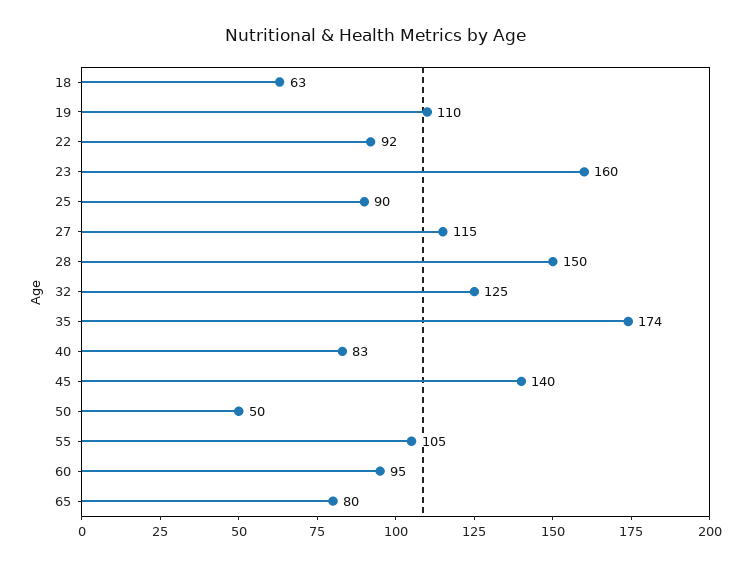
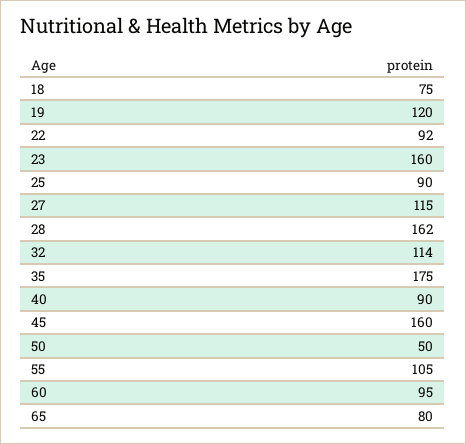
  {
-   "18": 63,
+   "18": 75,
-   "19": 110,
+   "19": 120,
    "22": 92,
    "23": 160,
    "25": 90,
    "27": 115,
-   "28": 150,
+   "28": 162,
-   "32": 125,
+   "32": 114,
-   "35": 174,
+   "35": 175,
-   "40": 83,
+   "40": 90,
-   "45": 140,
+   "45": 160,
    "50": 50,
    "55": 105,
    "60": 95,
    "65": 80
  }

